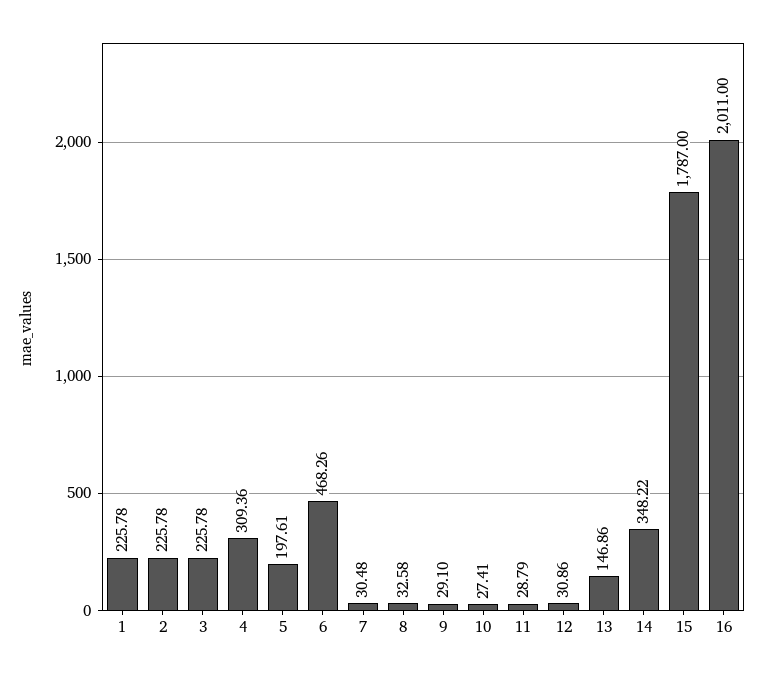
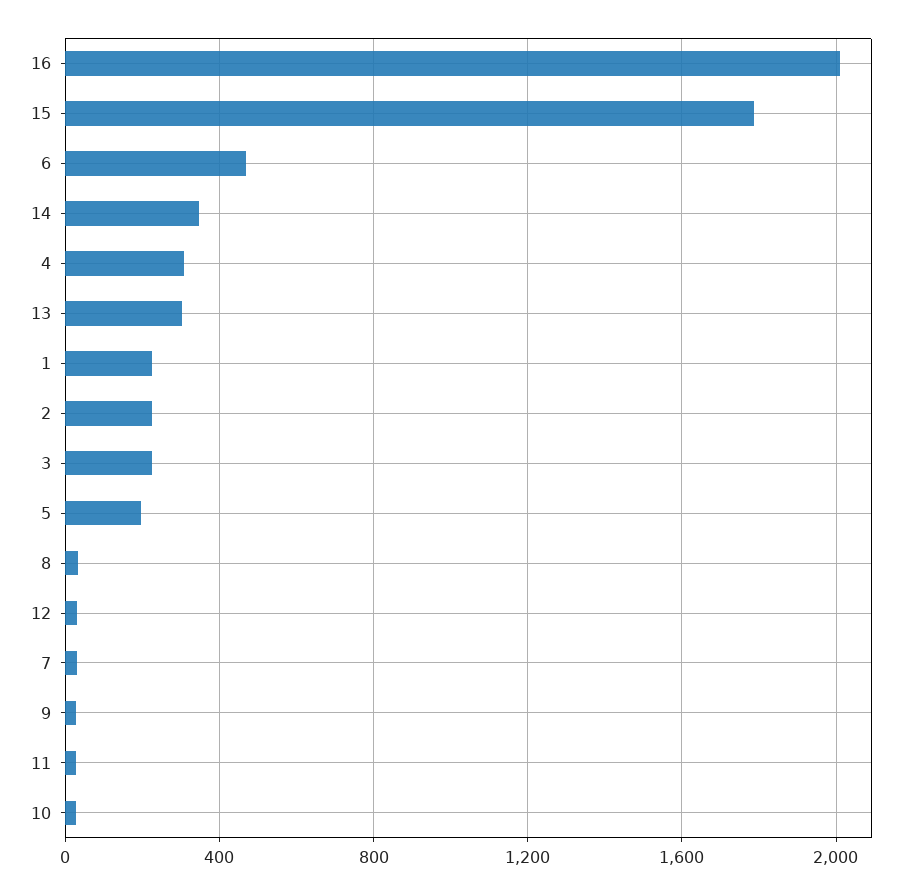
  {
    "1": 225.78,
    "2": 225.78,
    "3": 225.78,
    "4": 309.36,
    "5": 197.61,
    "6": 468.26,
    "7": 30.48,
    "8": 32.58,
    "9": 29.1,
    "10": 27.41,
    "11": 28.79,
    "12": 30.86,
-   "13": 146.86,
+   "13": 300,
    "14": 348.22,
    "15": 1787,
    "16": 2011
  }

